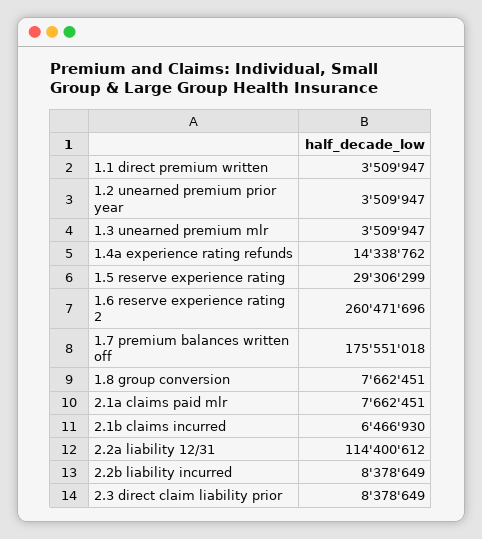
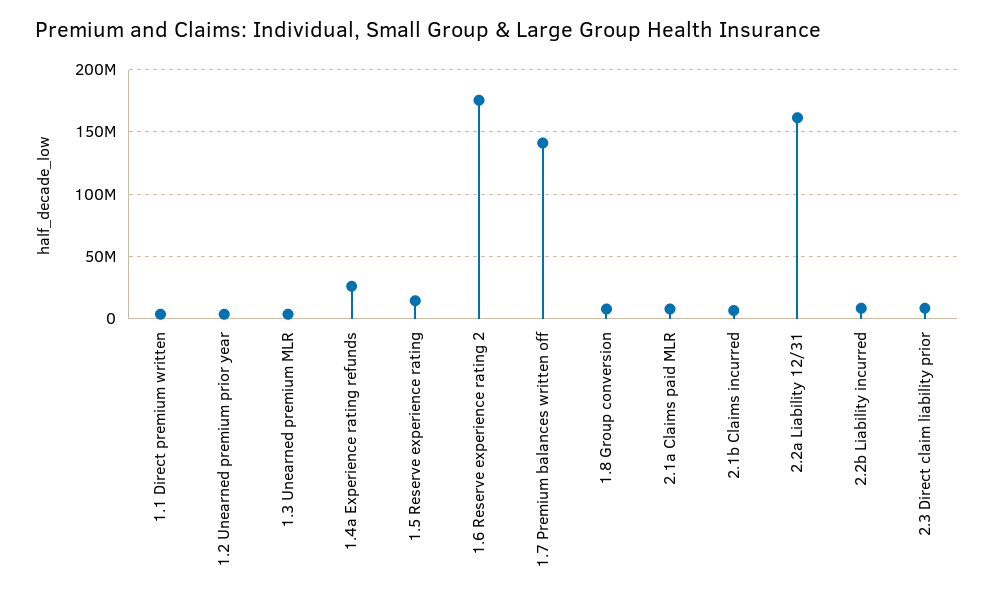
  {
    "1.1 direct premium written": 3509947,
    "1.2 unearned premium prior year": 3509947,
    "1.3 unearned premium mlr": 3509947,
-   "1.4a experience rating refunds": 14338762,
+   "1.4a experience rating refunds": 25000000,
-   "1.5 reserve experience rating": 29306299,
+   "1.5 reserve experience rating": 15000000,
-   "1.6 reserve experience rating 2": 260471696,
+   "1.6 reserve experience rating 2": 175000000,
-   "1.7 premium balances written off": 175551018,
+   "1.7 premium balances written off": 140000000,
    "1.8 group conversion": 7662451,
    "2.1a claims paid mlr": 7662451,
    "2.1b claims incurred": 6466930,
-   "2.2a liability 12/31": 114400612,
+   "2.2a liability 12/31": 160000000,
    "2.2b liability incurred": 8378649,
    "2.3 direct claim liability prior": 8378649
  }

